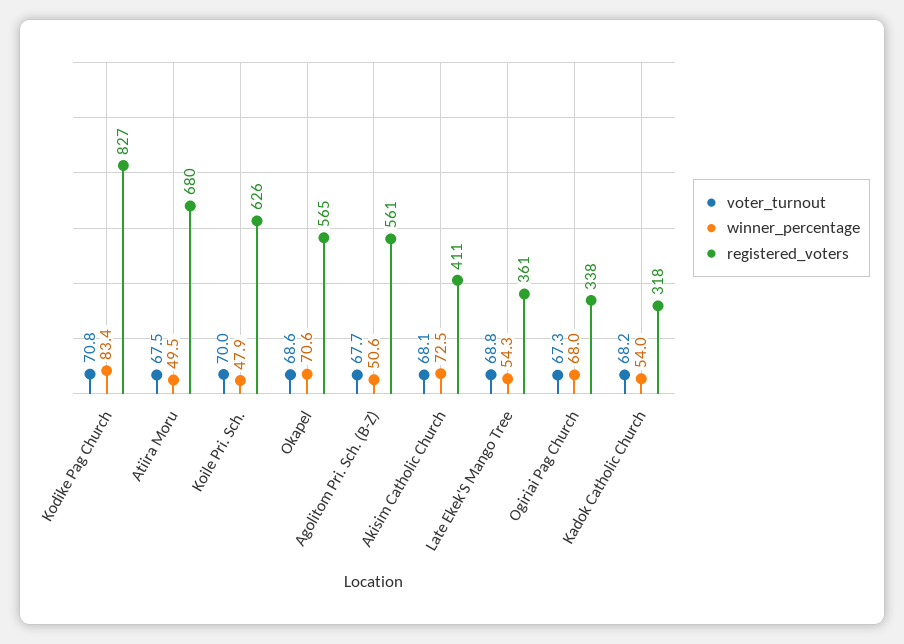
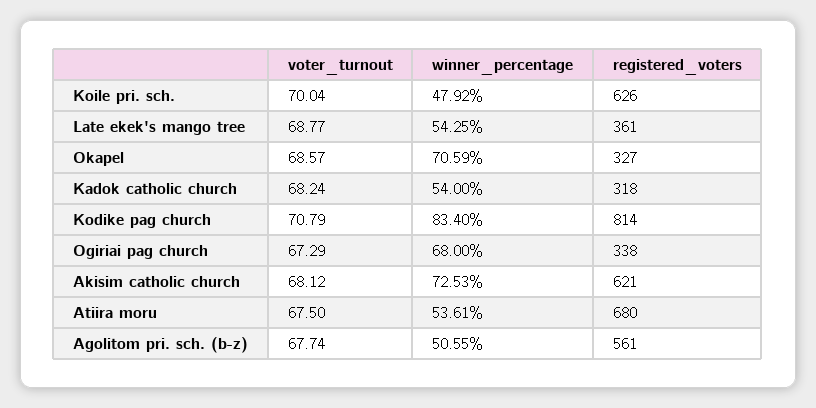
  {
    "voter_turnout": {
      "Kodike Pag Church": 70.79,
      "Atiira Moru": 67.5,
      "Koile Pri. Sch.": 70.04,
      "Okapel": 68.57,
      "Agolitom Pri. Sch. (B-Z)": 67.74,
      "Akisim Catholic Church": 68.12,
      "Late Ekek'S Mango Tree": 68.77,
      "Ogiriai Pag Church": 67.29,
      "Kadok Catholic Church": 68.24
    },
    "winner_percentage": {
      "Kodike Pag Church": 83.4,
-     "Atiira Moru": 49.5,
+     "Atiira Moru": 53.61,
      "Koile Pri. Sch.": 47.92,
      "Okapel": 70.59,
      "Agolitom Pri. Sch. (B-Z)": 50.55,
      "Akisim Catholic Church": 72.53,
      "Late Ekek'S Mango Tree": 54.25,
      "Ogiriai Pag Church": 68,
      "Kadok Catholic Church": 54
    },
    "registered_voters": {
-     "Kodike Pag Church": 827,
+     "Kodike Pag Church": 814,
      "Atiira Moru": 680,
      "Koile Pri. Sch.": 626,
-     "Okapel": 565,
+     "Okapel": 327,
      "Agolitom Pri. Sch. (B-Z)": 561,
-     "Akisim Catholic Church": 411,
+     "Akisim Catholic Church": 621,
      "Late Ekek'S Mango Tree": 361,
      "Ogiriai Pag Church": 338,
      "Kadok Catholic Church": 318
    }
  }

